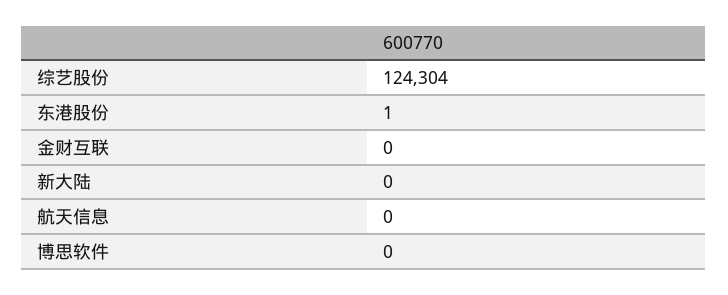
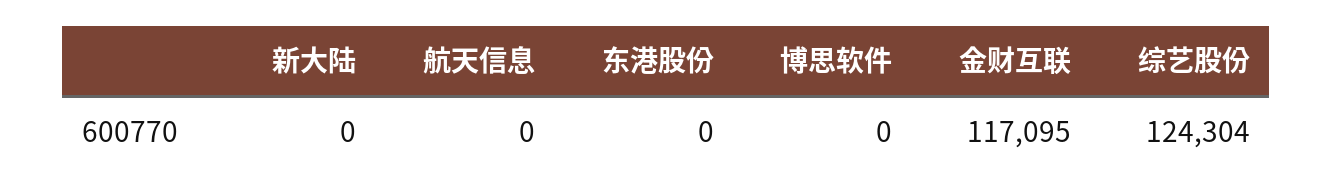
  {
    "综艺股份": 124304,
-   "东港股份": 1,
+   "东港股份": 0,
-   "金财互联": 0,
+   "金财互联": 117095,
    "新大陆": 0,
    "航天信息": 0,
    "博思软件": 0
  }

